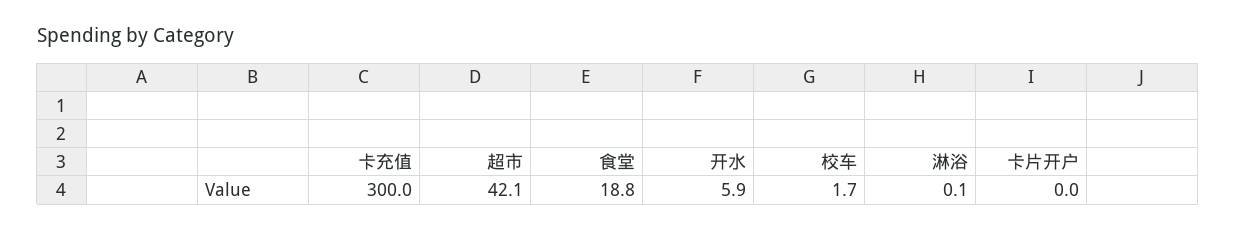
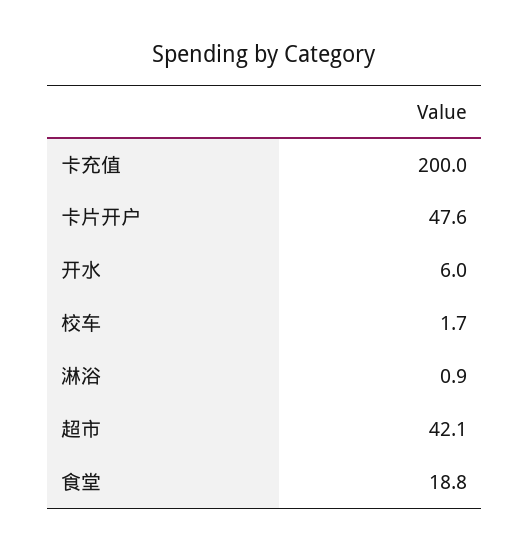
  {
-   "卡充值": 300,
+   "卡充值": 200,
    "超市": 42.1,
    "食堂": 18.8,
-   "开水": 5.9,
+   "开水": 6,
    "校车": 1.7,
-   "淋浴": 0.1,
+   "淋浴": 0.9,
-   "卡片开户": 0
+   "卡片开户": 47.6
  }

